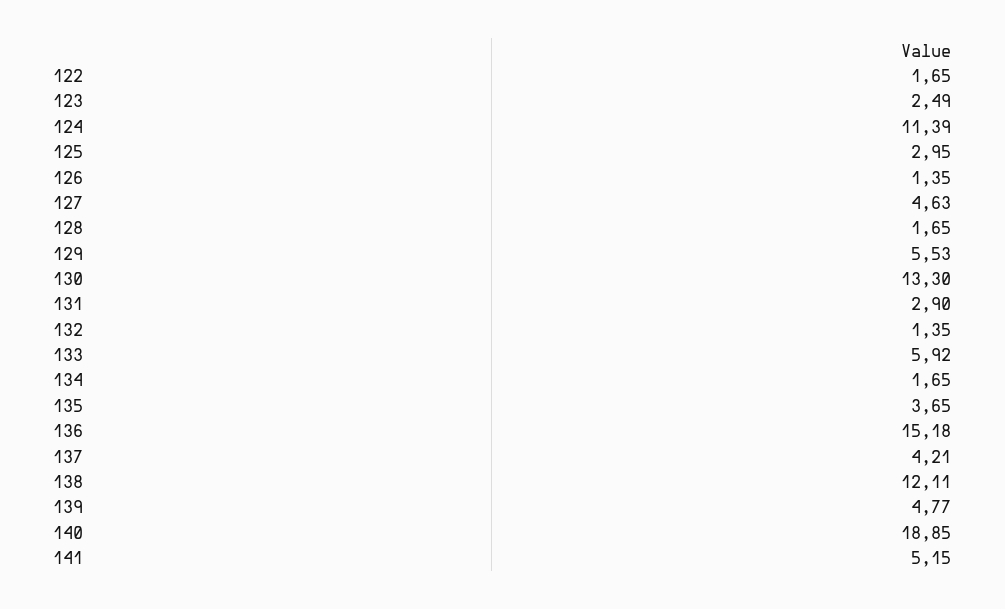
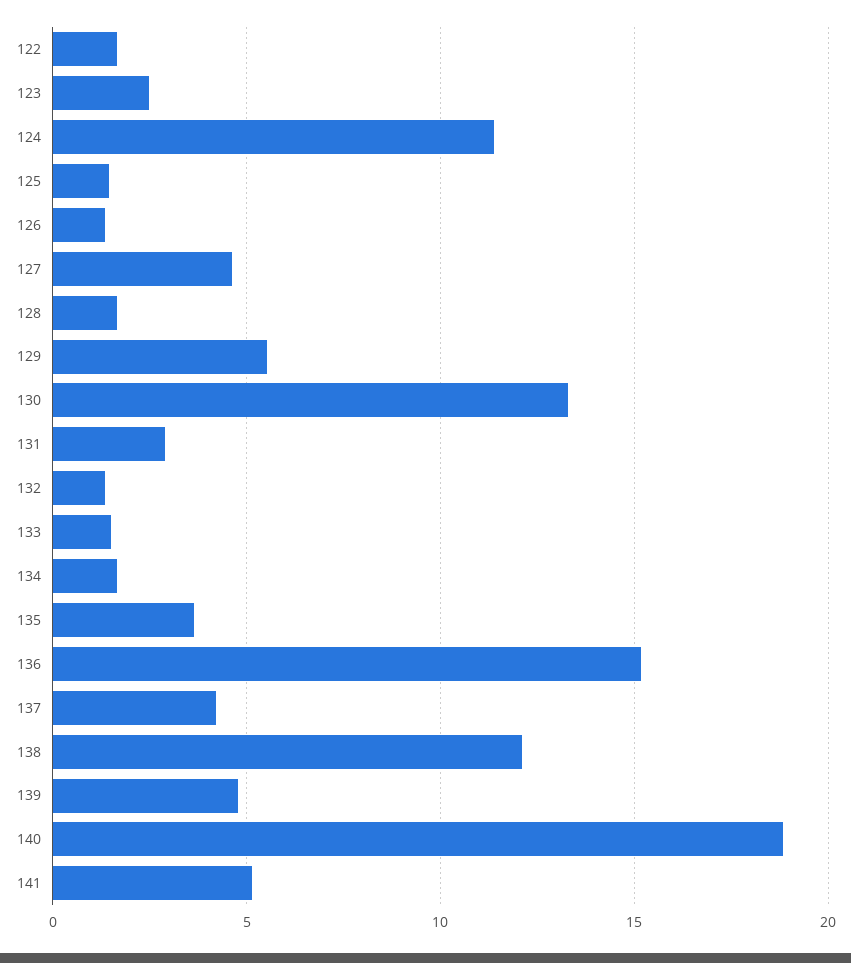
  {
    "122": 1.65,
    "123": 2.49,
    "124": 11.39,
-   "125": 2.95,
+   "125": 1.5,
    "126": 1.35,
    "127": 4.63,
    "128": 1.65,
    "129": 5.53,
    "130": 13.3,
    "131": 2.9,
    "132": 1.35,
-   "133": 5.92,
+   "133": 1.5,
    "134": 1.65,
    "135": 3.65,
    "136": 15.18,
    "137": 4.21,
    "138": 12.11,
    "139": 4.77,
    "140": 18.85,
    "141": 5.15
  }

